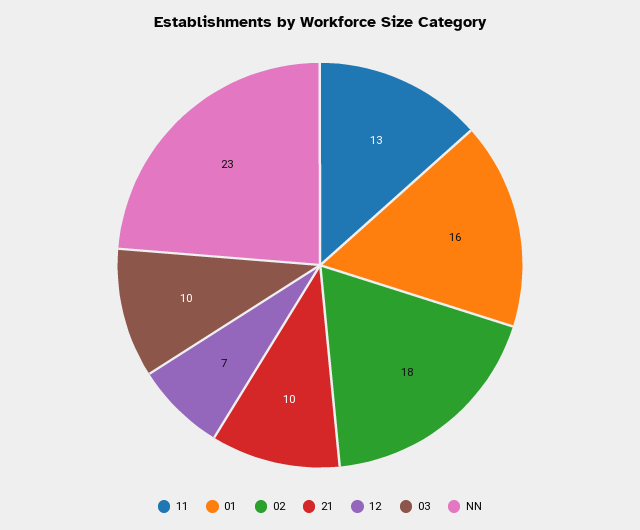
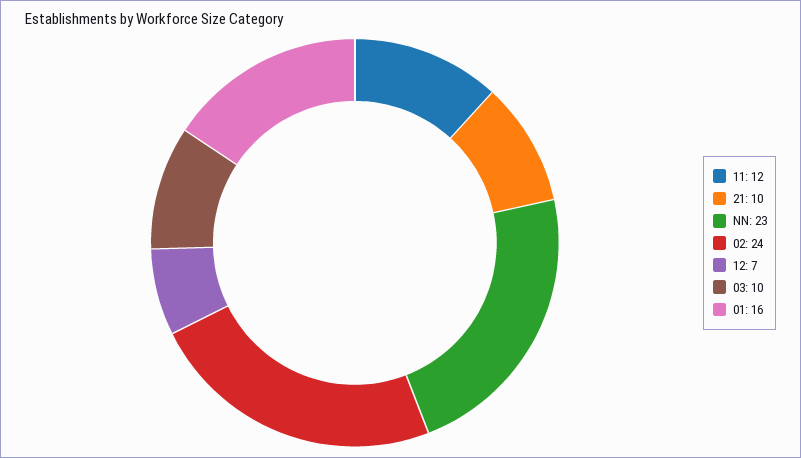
  {
-   "11": 13,
+   "11": 12,
    "01": 16,
-   "02": 18,
+   "02": 24,
    "21": 10,
    "12": 7,
    "03": 10,
    "NN": 23
  }

